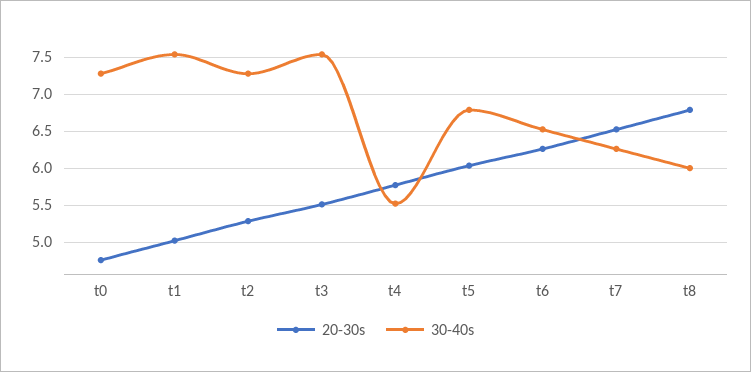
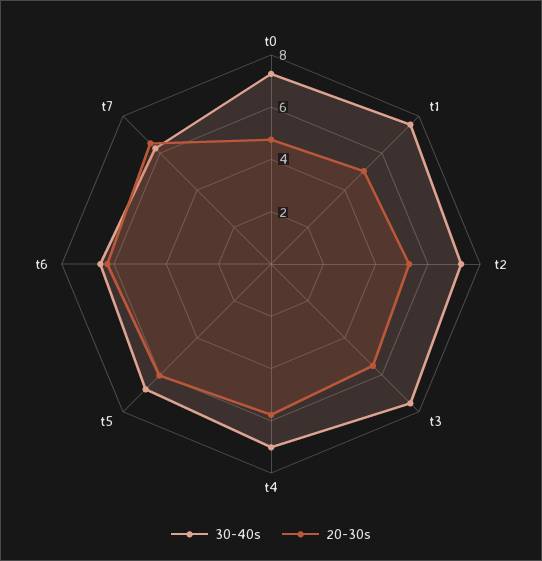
  {
    "20-30s": {
      "t0": 4.8,
      "t1": 5,
      "t2": 5.3,
      "t3": 5.5,
      "t4": 5.8,
      "t5": 6,
      "t6": 6.3,
-     "t7": 6.5,
+     "t7": 6.5
-     "t8": 6.8
    },
    "30-40s": {
      "t0": 7.3,
      "t1": 7.5,
      "t2": 7.3,
      "t3": 7.5,
-     "t4": 5.5,
+     "t4": 7,
      "t5": 6.8,
      "t6": 6.5,
-     "t7": 6.3,
+     "t7": 6.3
-     "t8": 6
    }
  }

